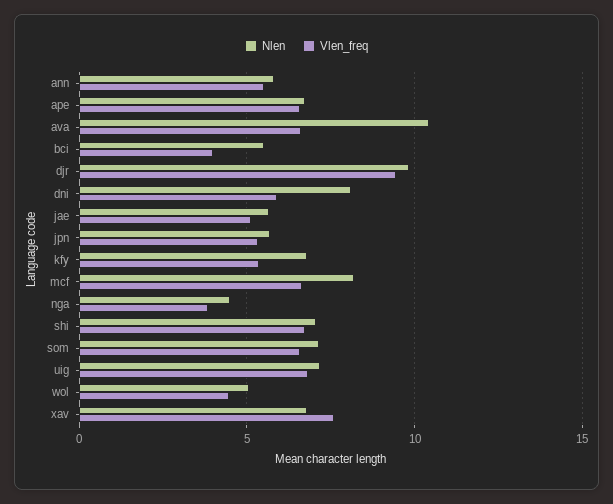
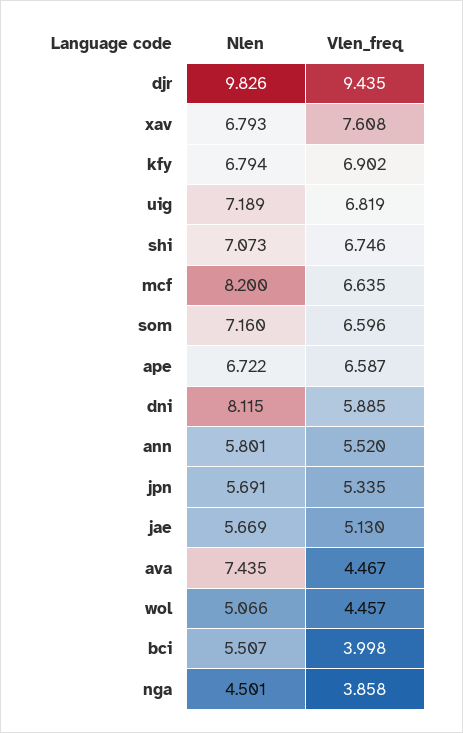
  {
    "Nlen": {
      "ann": 5.801,
      "ape": 6.722,
-     "ava": 10.5,
+     "ava": 7.435,
      "bci": 5.507,
      "djr": 9.826,
      "dni": 8.115,
      "jae": 5.669,
      "jpn": 5.691,
      "kfy": 6.794,
      "mcf": 8.2,
      "nga": 4.501,
      "shi": 7.073,
      "som": 7.16,
      "uig": 7.189,
      "wol": 5.066,
      "xav": 6.793
    },
    "Vlen_freq": {
      "ann": 5.52,
      "ape": 6.587,
-     "ava": 6.5,
+     "ava": 4.467,
      "bci": 3.998,
      "djr": 9.435,
      "dni": 5.885,
      "jae": 5.13,
      "jpn": 5.335,
-     "kfy": 5.5,
+     "kfy": 6.902,
      "mcf": 6.635,
      "nga": 3.858,
      "shi": 6.746,
      "som": 6.596,
      "uig": 6.819,
      "wol": 4.457,
      "xav": 7.608
    }
  }

